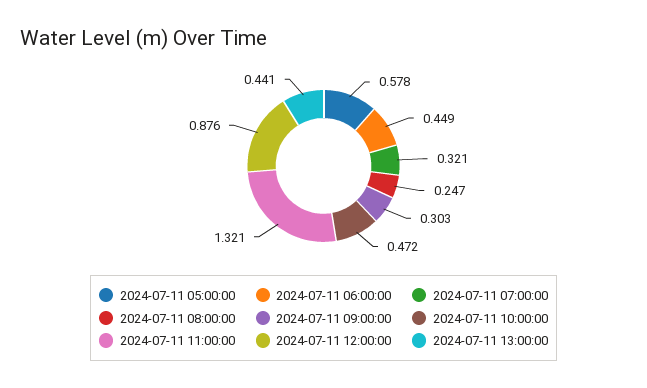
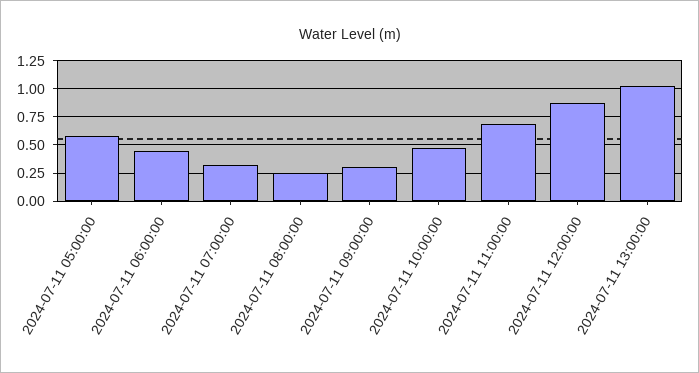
  {
    "2024-07-11 05:00:00": 0.578,
    "2024-07-11 06:00:00": 0.449,
    "2024-07-11 07:00:00": 0.321,
    "2024-07-11 08:00:00": 0.247,
    "2024-07-11 09:00:00": 0.303,
    "2024-07-11 10:00:00": 0.472,
-   "2024-07-11 11:00:00": 1.321,
+   "2024-07-11 11:00:00": 0.75,
    "2024-07-11 12:00:00": 0.876,
-   "2024-07-11 13:00:00": 0.441
+   "2024-07-11 13:00:00": 1
  }

